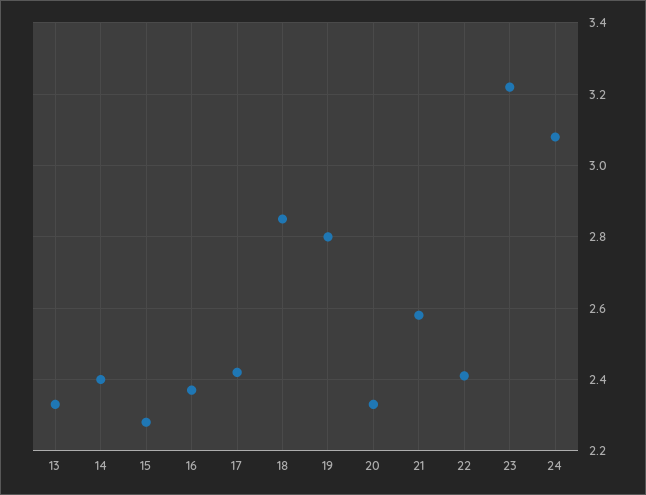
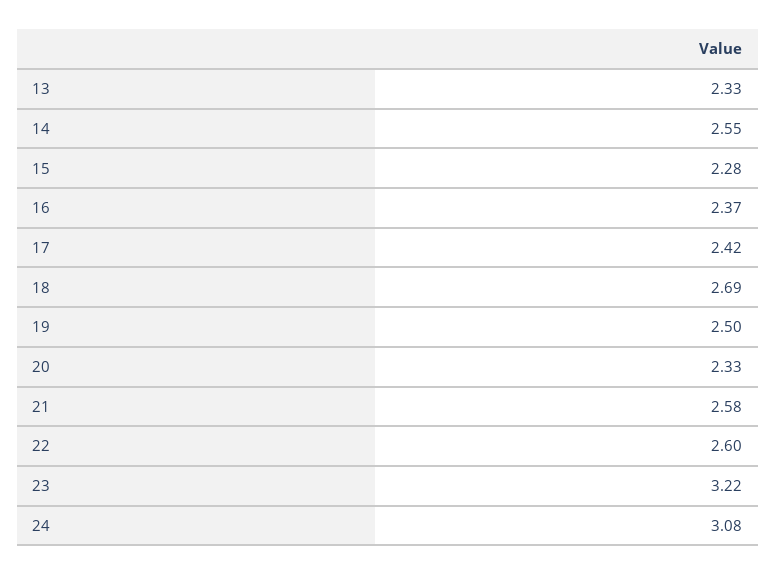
  {
    "13": 2.33,
-   "14": 2.4,
+   "14": 2.55,
    "15": 2.28,
    "16": 2.37,
    "17": 2.42,
-   "18": 2.85,
+   "18": 2.69,
-   "19": 2.8,
+   "19": 2.5,
    "20": 2.33,
    "21": 2.58,
-   "22": 2.4,
+   "22": 2.6,
    "23": 3.22,
    "24": 3.08
  }

